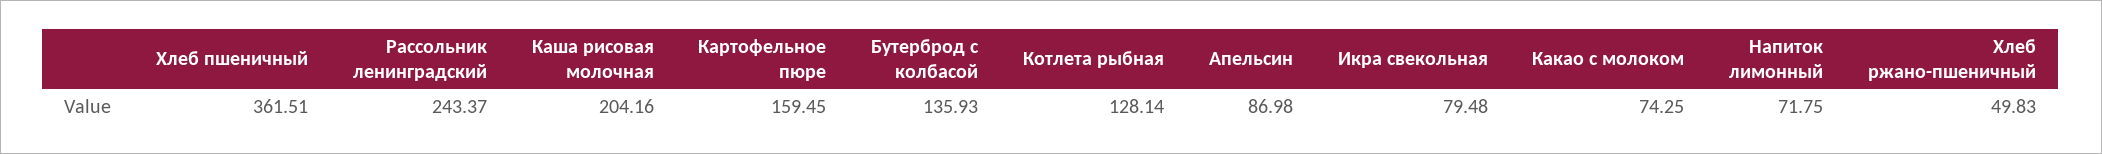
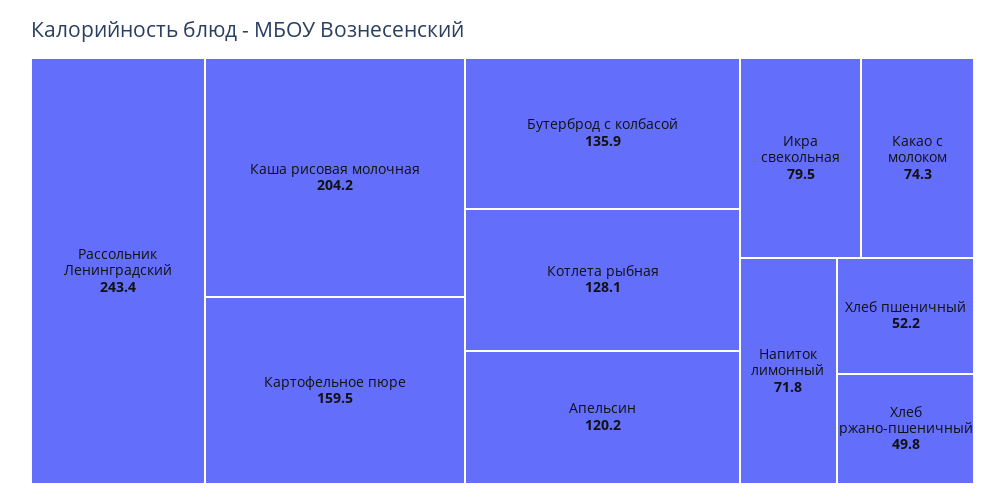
  {
-   "Хлеб пшеничный": 361.51,
+   "Хлеб пшеничный": 52.2,
    "Рассольник ленинградский": 243.37,
    "Каша рисовая молочная": 204.16,
    "Картофельное пюре": 159.45,
    "Бутерброд с колбасой": 135.93,
    "Котлета рыбная": 128.14,
-   "Апельсин": 86.98,
+   "Апельсин": 120.2,
    "Икра свекольная": 79.48,
    "Какао с молоком": 74.25,
    "Напиток лимонный": 71.75,
    "Хлеб ржано-пшеничный": 49.83
  }

